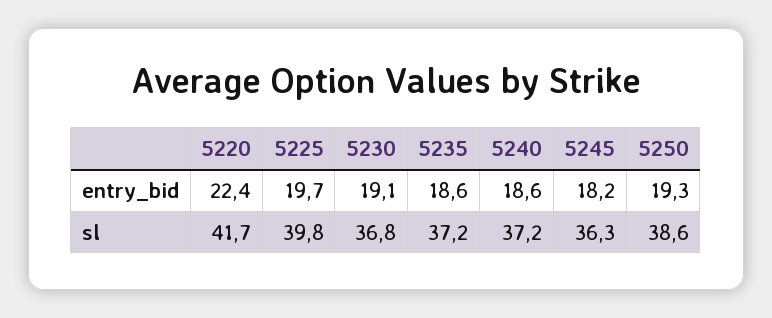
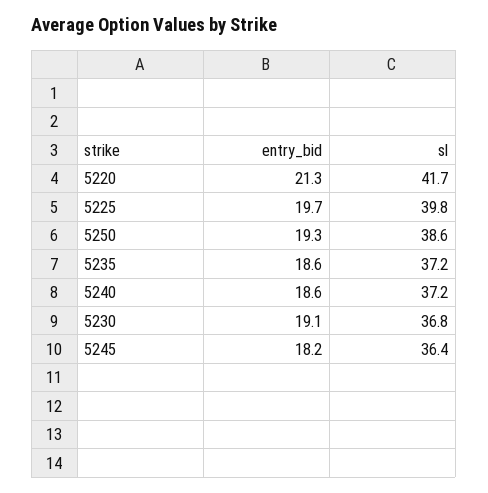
  {
    "5220": {
-     "entry_bid": 22.4,
+     "entry_bid": 21.3,
      "sl": 41.7
    },
    "5225": {
      "entry_bid": 19.7,
      "sl": 39.8
    },
    "5230": {
      "entry_bid": 19.1,
      "sl": 36.8
    },
    "5235": {
      "entry_bid": 18.6,
      "sl": 37.2
    },
    "5240": {
      "entry_bid": 18.6,
      "sl": 37.2
    },
    "5245": {
      "entry_bid": 18.2,
-     "sl": 36.3
+     "sl": 36.4
    },
    "5250": {
      "entry_bid": 19.3,
      "sl": 38.6
    }
  }

